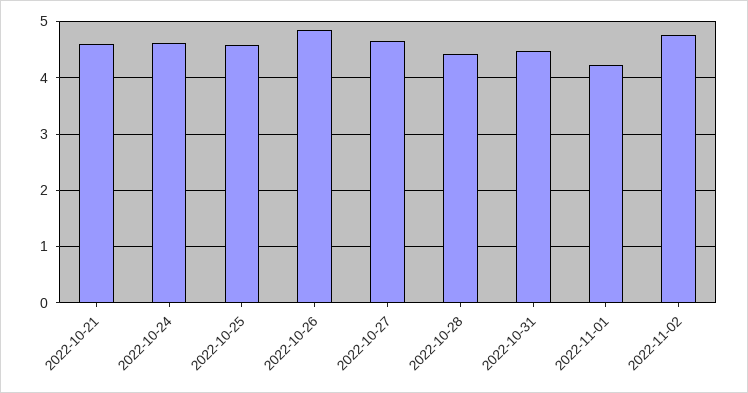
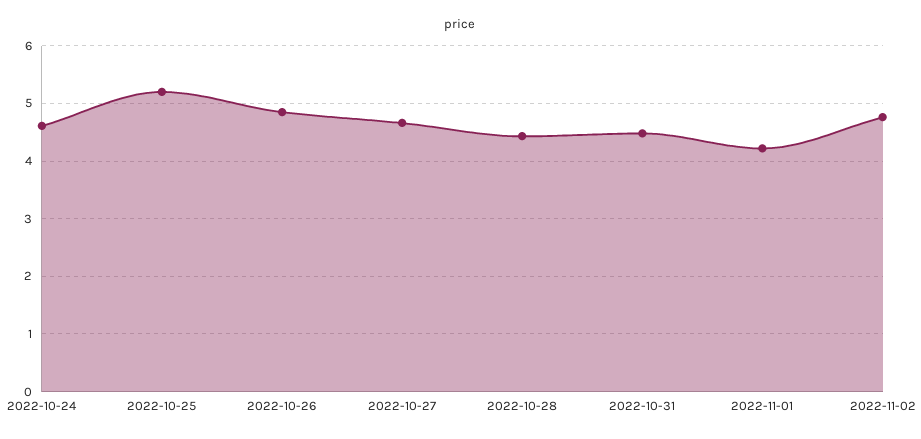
  {
-   "2022-10-21": 4.6,
    "2022-10-24": 4.6,
-   "2022-10-25": 4.6,
+   "2022-10-25": 5.2,
    "2022-10-26": 4.8,
    "2022-10-27": 4.6,
    "2022-10-28": 4.4,
    "2022-10-31": 4.4,
    "2022-11-01": 4.2,
    "2022-11-02": 4.8
  }

